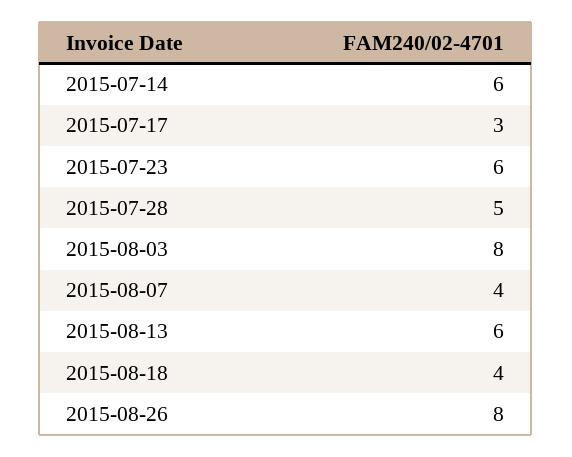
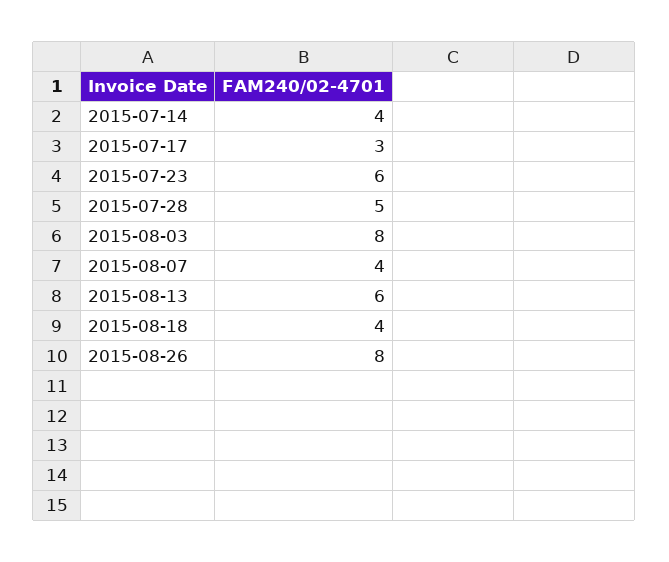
  {
-   "2015-07-14": 6,
+   "2015-07-14": 4,
    "2015-07-17": 3,
    "2015-07-23": 6,
    "2015-07-28": 5,
    "2015-08-03": 8,
    "2015-08-07": 4,
    "2015-08-13": 6,
    "2015-08-18": 4,
    "2015-08-26": 8
  }

